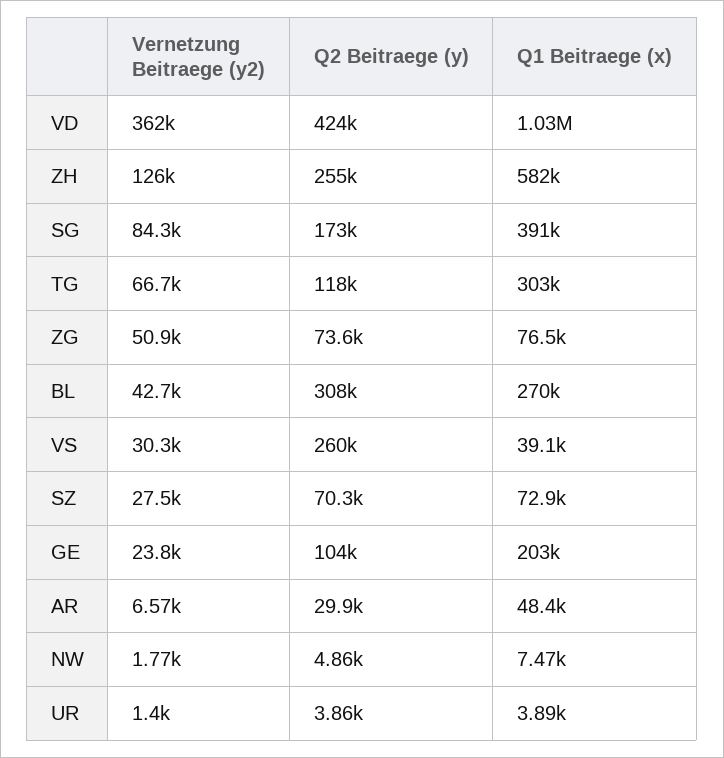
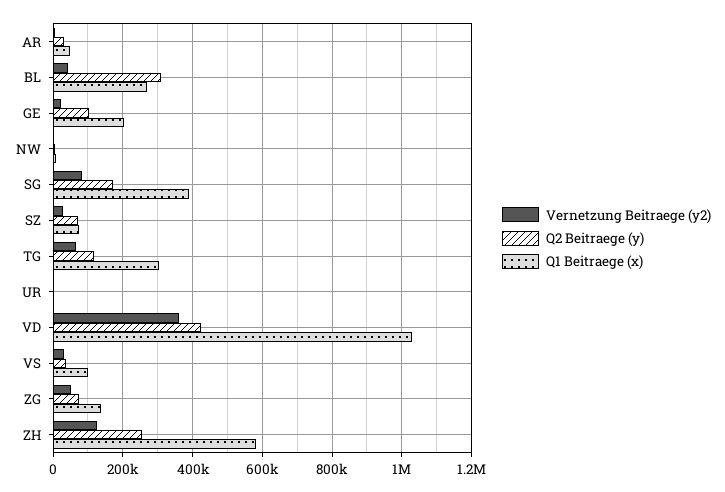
  {
    "Vernetzung Beitraege (y2)": {
      "VD": 362000,
      "ZH": 126000,
      "SG": 84300,
      "TG": 66700,
      "ZG": 50900,
      "BL": 42700,
      "VS": 30300,
      "SZ": 27500,
      "GE": 23800,
      "AR": 6570,
      "NW": 1770,
      "UR": 1400
    },
    "Q2 Beitraege (y)": {
      "VD": 424000,
      "ZH": 255000,
      "SG": 173000,
      "TG": 118000,
      "ZG": 73600,
      "BL": 308000,
-     "VS": 260000,
+     "VS": 40000,
      "SZ": 70300,
      "GE": 104000,
      "AR": 29900,
      "NW": 4860,
      "UR": 3860
    },
    "Q1 Beitraege (x)": {
      "VD": 1030000,
      "ZH": 582000,
      "SG": 391000,
      "TG": 303000,
-     "ZG": 76500,
+     "ZG": 140000,
      "BL": 270000,
-     "VS": 39100,
+     "VS": 100000,
      "SZ": 72900,
      "GE": 203000,
      "AR": 48400,
      "NW": 7470,
      "UR": 3890
    }
  }

